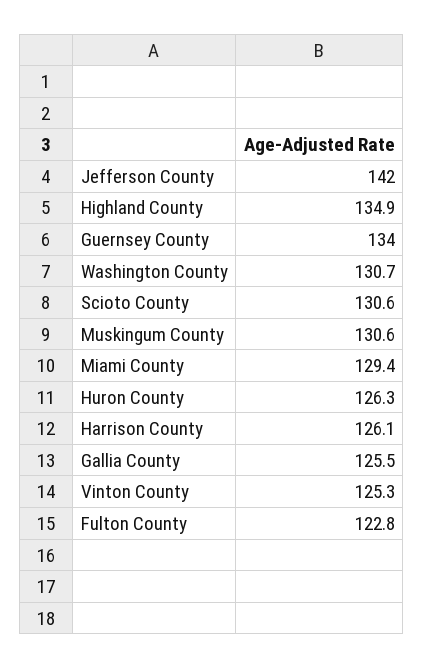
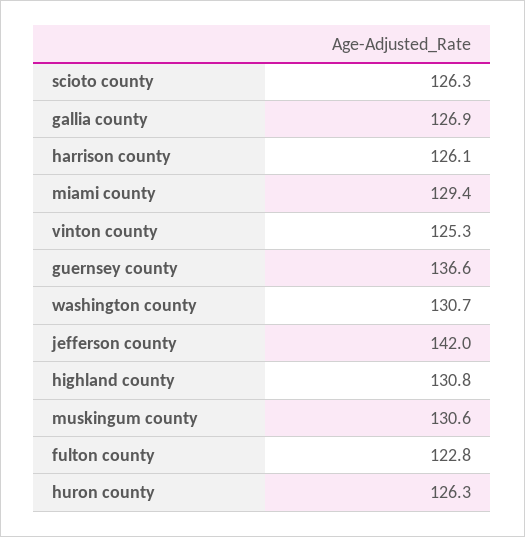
  {
    "Jefferson County": 142,
-   "Highland County": 134.9,
+   "Highland County": 130.8,
-   "Guernsey County": 134,
+   "Guernsey County": 136.6,
    "Washington County": 130.7,
-   "Scioto County": 130.6,
+   "Scioto County": 126.3,
    "Muskingum County": 130.6,
    "Miami County": 129.4,
    "Huron County": 126.3,
    "Harrison County": 126.1,
-   "Gallia County": 125.5,
+   "Gallia County": 126.9,
    "Vinton County": 125.3,
    "Fulton County": 122.8
  }

